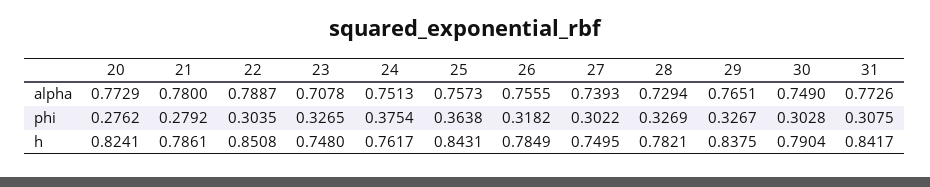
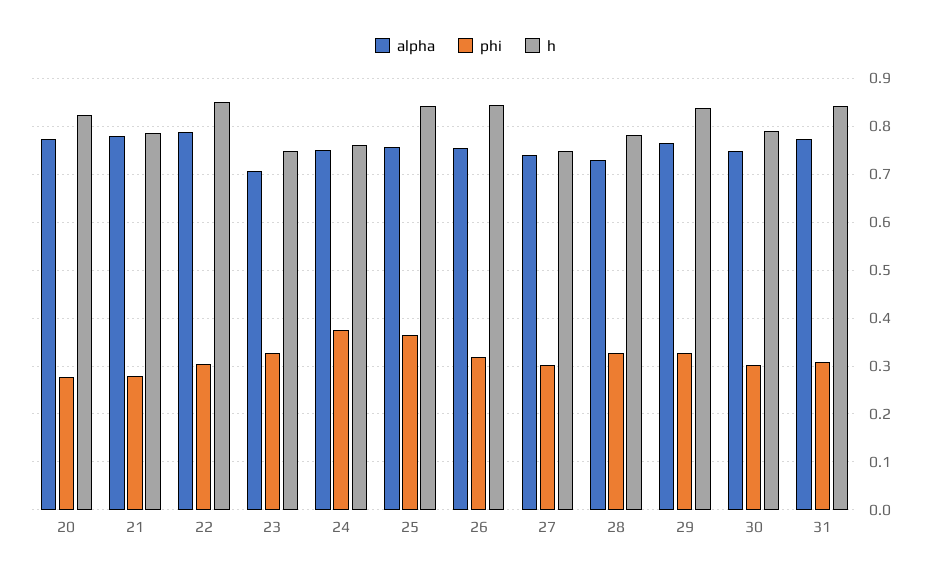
  {
    "alpha": {
      "20": 0.7729,
      "21": 0.78,
      "22": 0.7887,
      "23": 0.7078,
      "24": 0.7513,
      "25": 0.7573,
      "26": 0.7555,
      "27": 0.7393,
      "28": 0.7294,
      "29": 0.7651,
      "30": 0.749,
      "31": 0.7726
    },
    "phi": {
      "20": 0.2762,
      "21": 0.2792,
      "22": 0.3035,
      "23": 0.3265,
      "24": 0.3754,
      "25": 0.3638,
      "26": 0.3182,
      "27": 0.3022,
      "28": 0.3269,
      "29": 0.3267,
      "30": 0.3028,
      "31": 0.3075
    },
    "h": {
      "20": 0.8241,
      "21": 0.7861,
      "22": 0.8508,
      "23": 0.748,
      "24": 0.7617,
      "25": 0.8431,
-     "26": 0.7849,
+     "26": 0.84,
      "27": 0.7495,
      "28": 0.7821,
      "29": 0.8375,
      "30": 0.7904,
      "31": 0.8417
    }
  }

